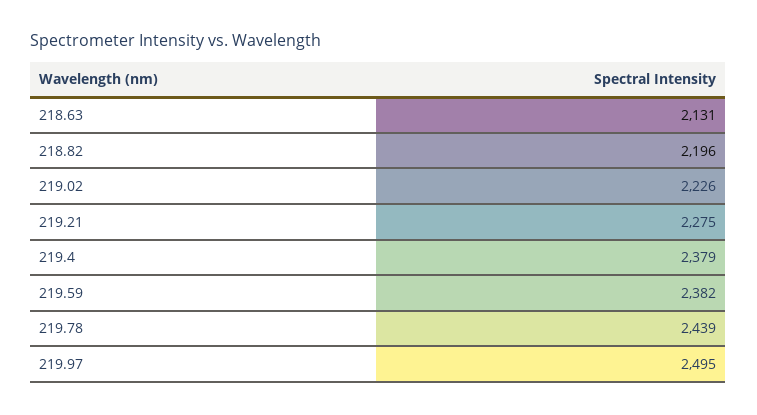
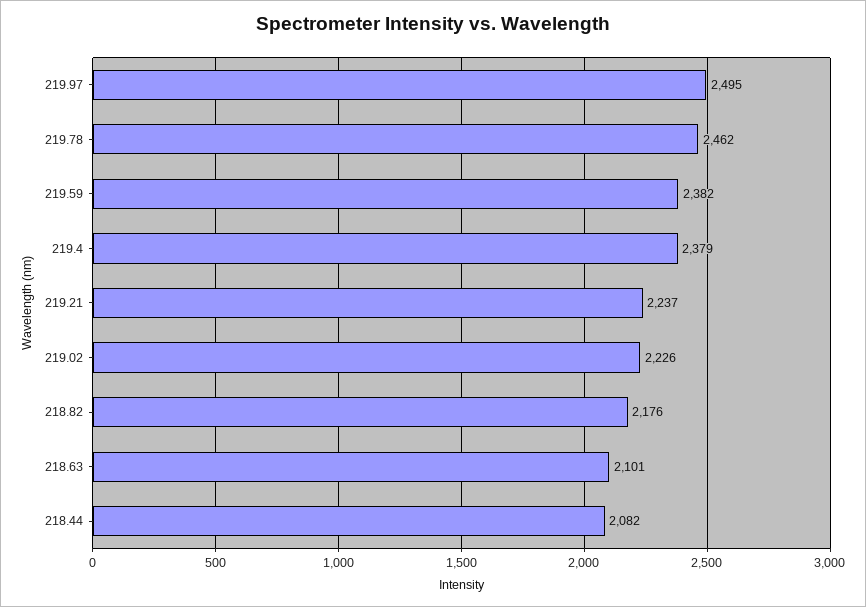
  {
-   "218.63": 2131,
+   "218.63": 2101,
-   "218.82": 2196,
+   "218.82": 2176,
    "219.02": 2226,
-   "219.21": 2275,
+   "219.21": 2237,
    "219.4": 2379,
    "219.59": 2382,
-   "219.78": 2439,
+   "219.78": 2462,
-   "219.97": 2495
+   "219.97": 2495,
+   "218.44": 2082
  }

